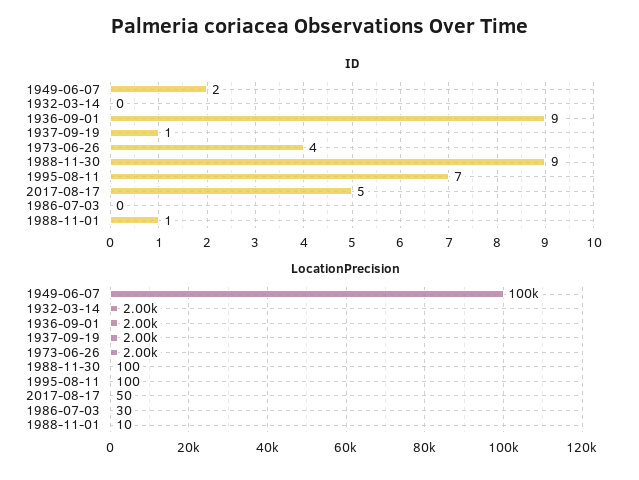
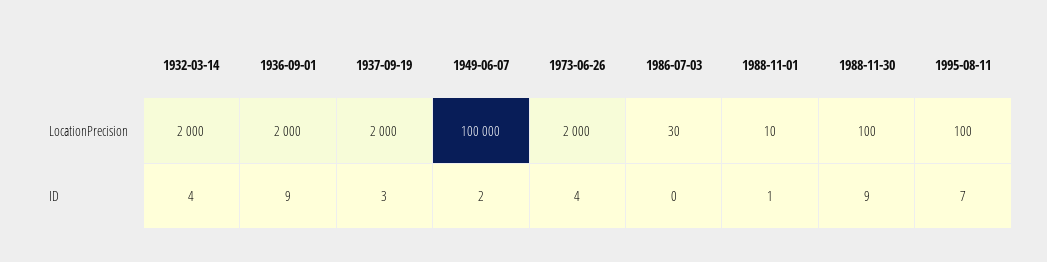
  {
    "ID": {
      "1949-06-07": 2,
-     "1932-03-14": 0,
+     "1932-03-14": 4,
      "1936-09-01": 9,
-     "1937-09-19": 1,
+     "1937-09-19": 3,
      "1973-06-26": 4,
      "1988-11-30": 9,
      "1995-08-11": 7,
-     "2017-08-17": 5,
      "1986-07-03": 0,
      "1988-11-01": 1
    },
    "LocationPrecision": {
      "1949-06-07": 100000,
      "1932-03-14": 2000,
      "1936-09-01": 2000,
      "1937-09-19": 2000,
      "1973-06-26": 2000,
      "1988-11-30": 100,
      "1995-08-11": 100,
-     "2017-08-17": 50,
      "1986-07-03": 30,
      "1988-11-01": 10
    }
  }

